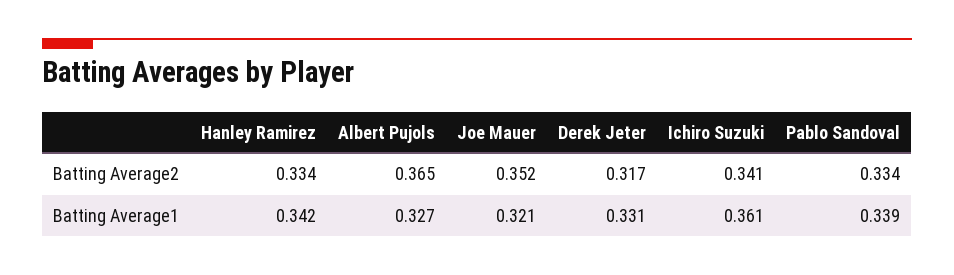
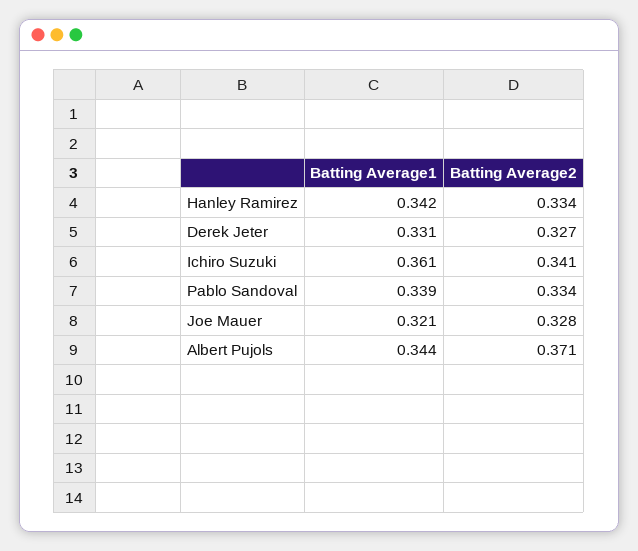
  {
    "Hanley Ramirez": {
      "Batting Average2": 0.334,
      "Batting Average1": 0.342
    },
    "Albert Pujols": {
-     "Batting Average2": 0.365,
+     "Batting Average2": 0.371,
-     "Batting Average1": 0.327
+     "Batting Average1": 0.344
    },
    "Joe Mauer": {
-     "Batting Average2": 0.352,
+     "Batting Average2": 0.328,
      "Batting Average1": 0.321
    },
    "Derek Jeter": {
-     "Batting Average2": 0.317,
+     "Batting Average2": 0.327,
      "Batting Average1": 0.331
    },
    "Ichiro Suzuki": {
      "Batting Average2": 0.341,
      "Batting Average1": 0.361
    },
    "Pablo Sandoval": {
      "Batting Average2": 0.334,
      "Batting Average1": 0.339
    }
  }

